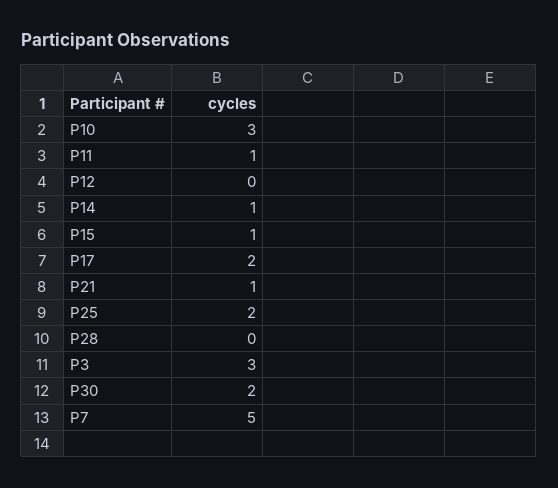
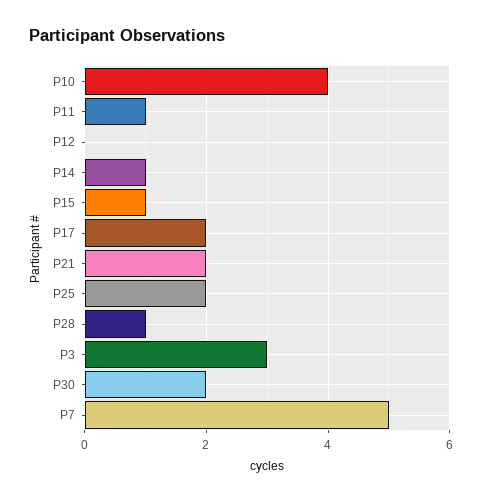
  {
-   "P10": 3,
+   "P10": 4,
    "P11": 1,
    "P12": 0,
    "P14": 1,
    "P15": 1,
    "P17": 2,
-   "P21": 1,
+   "P21": 2,
    "P25": 2,
-   "P28": 0,
+   "P28": 1,
    "P3": 3,
    "P30": 2,
    "P7": 5
  }

